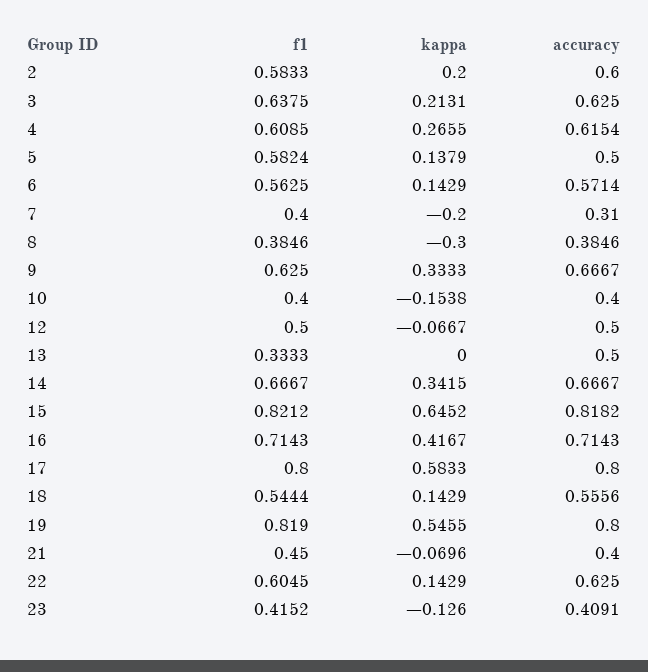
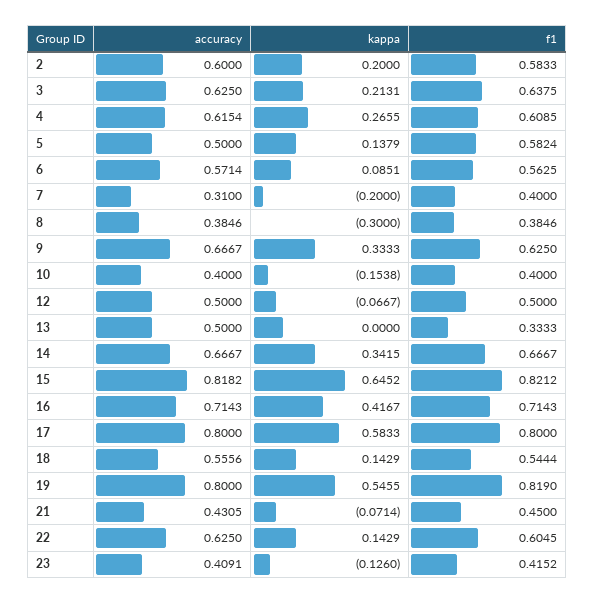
  {
    "f1": {
      "2": 0.5833,
      "3": 0.6375,
      "4": 0.6085,
      "5": 0.5824,
      "6": 0.5625,
      "7": 0.4,
      "8": 0.3846,
      "9": 0.625,
      "10": 0.4,
      "12": 0.5,
      "13": 0.3333,
      "14": 0.6667,
      "15": 0.8212,
      "16": 0.7143,
      "17": 0.8,
      "18": 0.5444,
      "19": 0.819,
      "21": 0.45,
      "22": 0.6045,
      "23": 0.4152
    },
    "kappa": {
      "2": 0.2,
      "3": 0.2131,
      "4": 0.2655,
      "5": 0.1379,
-     "6": 0.1429,
+     "6": 0.0851,
      "7": -0.2,
      "8": -0.3,
      "9": 0.3333,
      "10": -0.1538,
      "12": -0.0667,
      "13": 0,
      "14": 0.3415,
      "15": 0.6452,
      "16": 0.4167,
      "17": 0.5833,
      "18": 0.1429,
      "19": 0.5455,
-     "21": -0.0696,
+     "21": -0.0714,
      "22": 0.1429,
      "23": -0.126
    },
    "accuracy": {
      "2": 0.6,
      "3": 0.625,
      "4": 0.6154,
      "5": 0.5,
      "6": 0.5714,
      "7": 0.31,
      "8": 0.3846,
      "9": 0.6667,
      "10": 0.4,
      "12": 0.5,
      "13": 0.5,
      "14": 0.6667,
      "15": 0.8182,
      "16": 0.7143,
      "17": 0.8,
      "18": 0.5556,
      "19": 0.8,
-     "21": 0.4,
+     "21": 0.4305,
      "22": 0.625,
      "23": 0.4091
    }
  }

